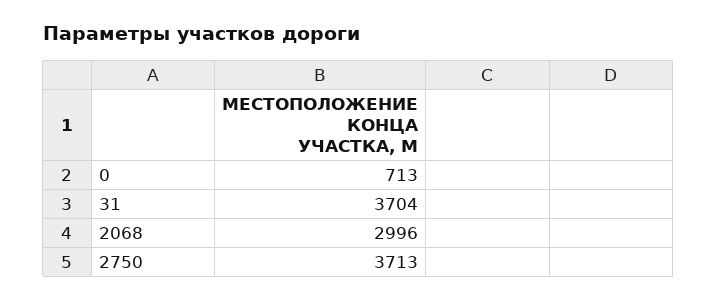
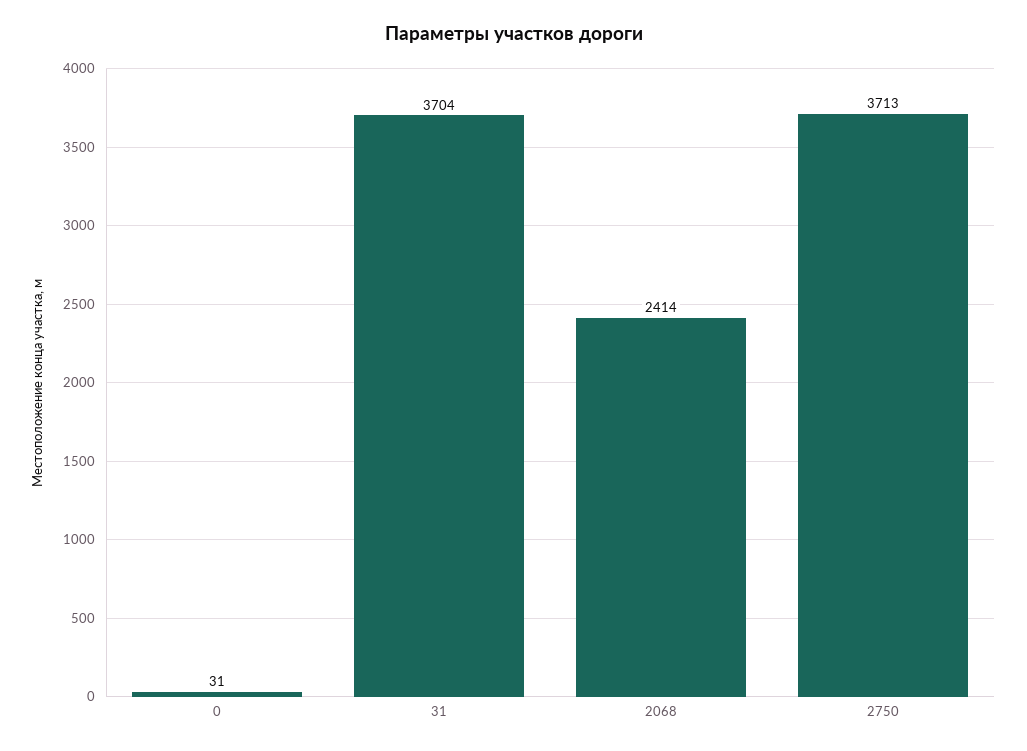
  {
-   "0": 713,
+   "0": 31,
    "31": 3704,
-   "2068": 2996,
+   "2068": 2414,
    "2750": 3713
  }

